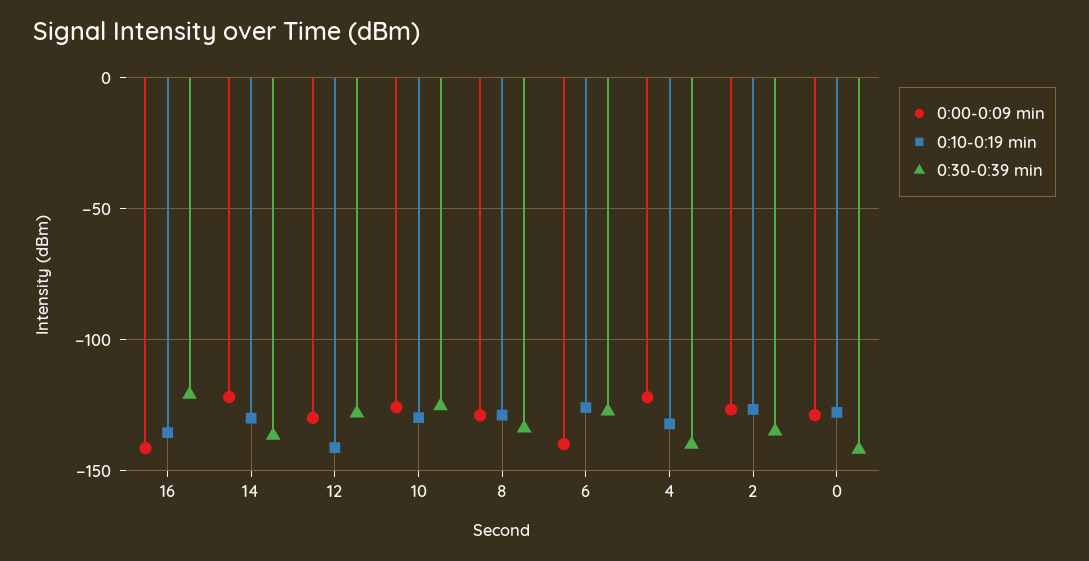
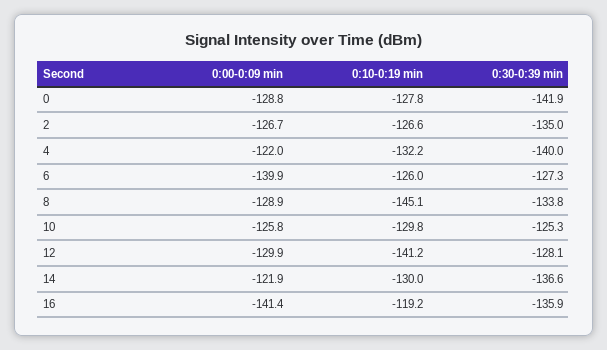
  {
    "0:00-0:09 min": {
      "16": -141.4,
      "14": -121.9,
      "12": -129.9,
      "10": -125.8,
      "8": -128.9,
      "6": -139.9,
      "4": -122,
      "2": -126.7,
      "0": -128.8
    },
    "0:10-0:19 min": {
-     "16": -135,
+     "16": -119.2,
      "14": -130,
      "12": -141.2,
      "10": -129.8,
-     "8": -130,
+     "8": -145.1,
      "6": -126,
      "4": -132.2,
      "2": -126.6,
      "0": -127.8
    },
    "0:30-0:39 min": {
-     "16": -120,
+     "16": -135.9,
      "14": -136.6,
      "12": -128.1,
      "10": -125.3,
      "8": -133.8,
      "6": -127.3,
      "4": -140,
      "2": -135,
      "0": -141.9
    }
  }

